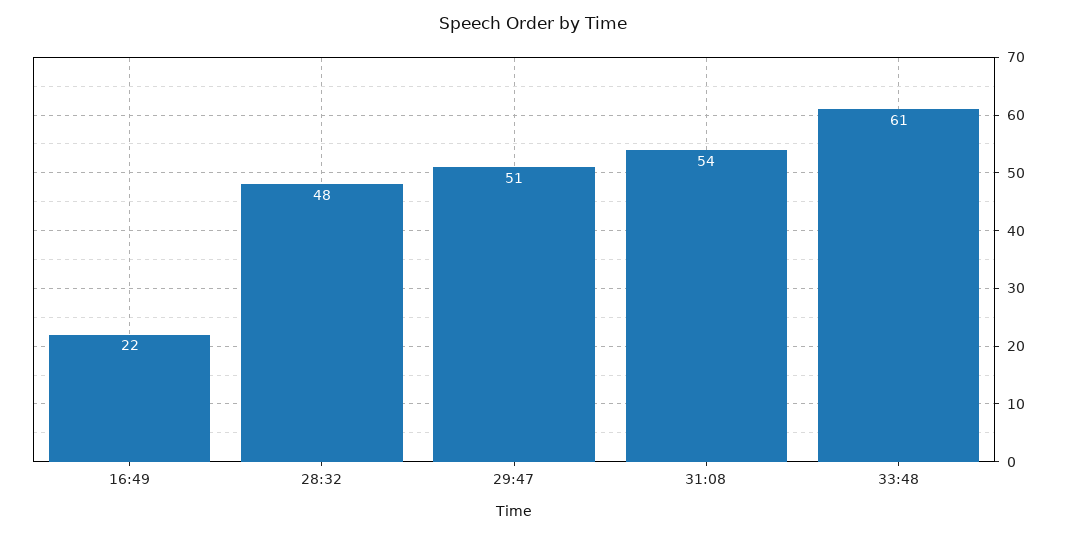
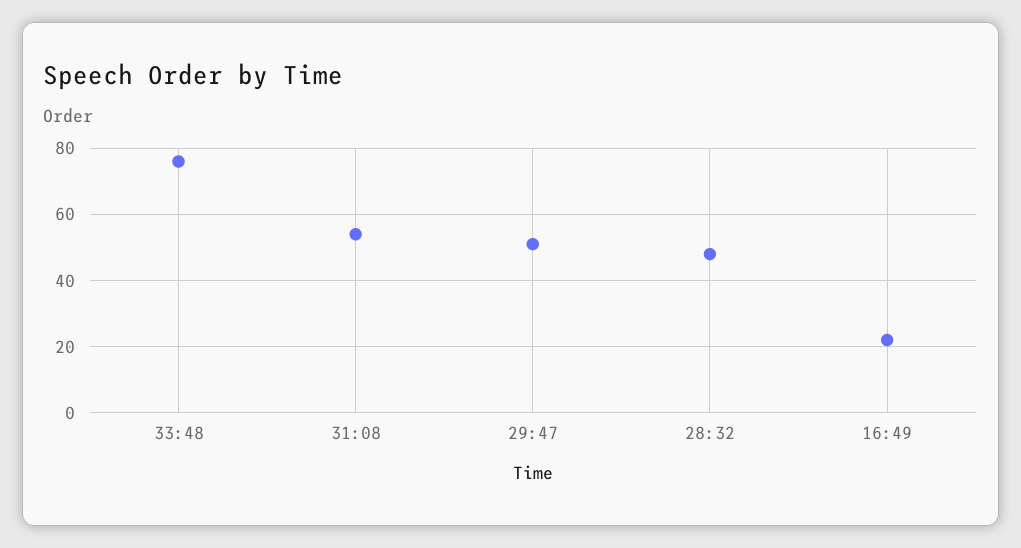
  {
    "16:49": 22,
    "28:32": 48,
    "29:47": 51,
    "31:08": 54,
-   "33:48": 61
+   "33:48": 75
  }

